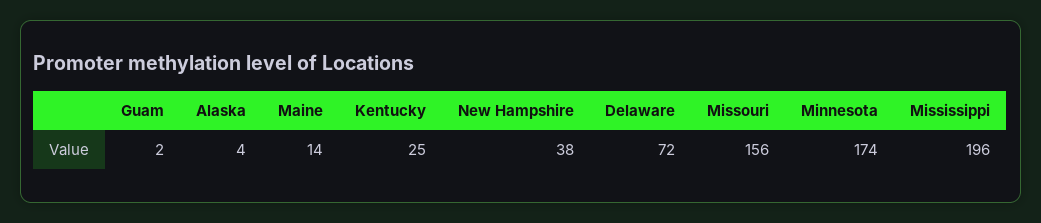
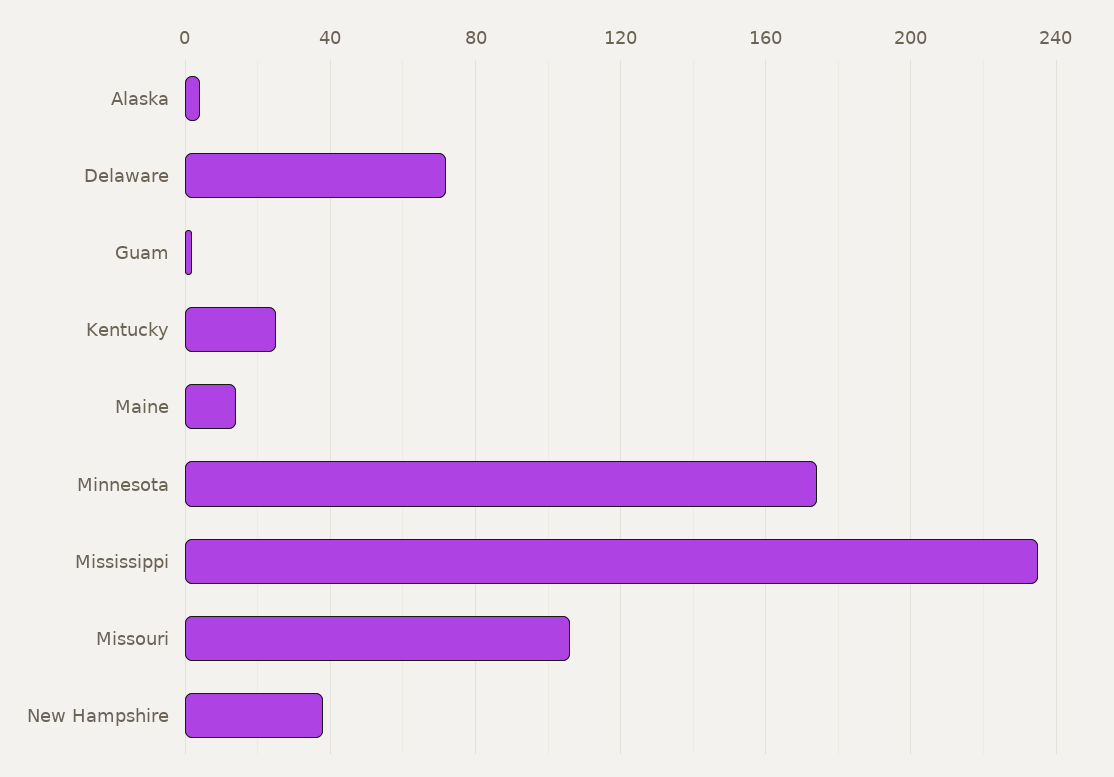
  {
    "Guam": 2,
    "Alaska": 4,
    "Maine": 14,
    "Kentucky": 25,
    "New Hampshire": 38,
    "Delaware": 72,
-   "Missouri": 156,
+   "Missouri": 105,
    "Minnesota": 174,
-   "Mississippi": 196
+   "Mississippi": 235
  }

